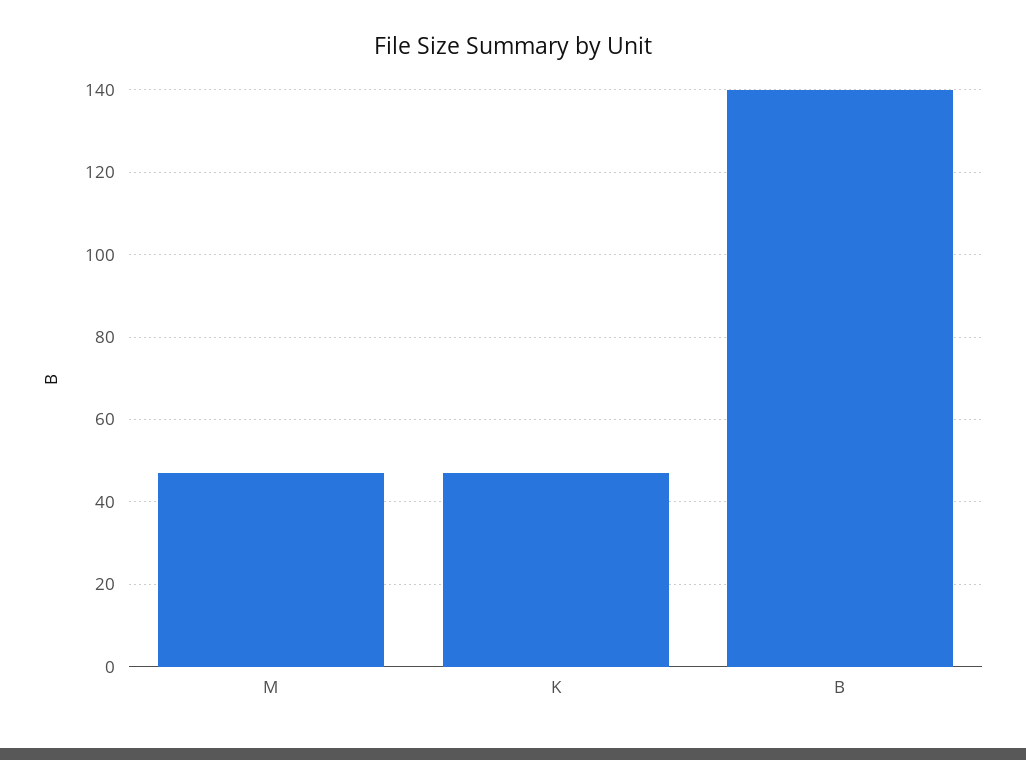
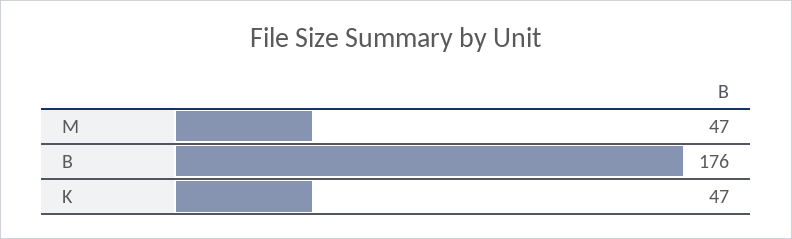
  {
    "M": 47,
    "K": 47,
-   "B": 140
+   "B": 176
  }

